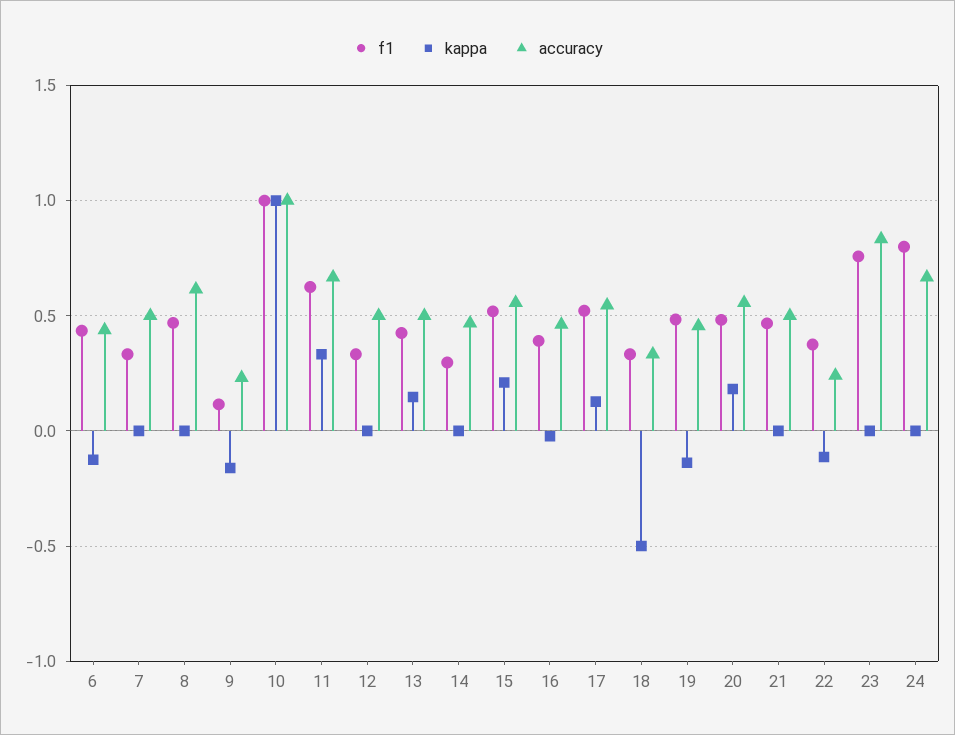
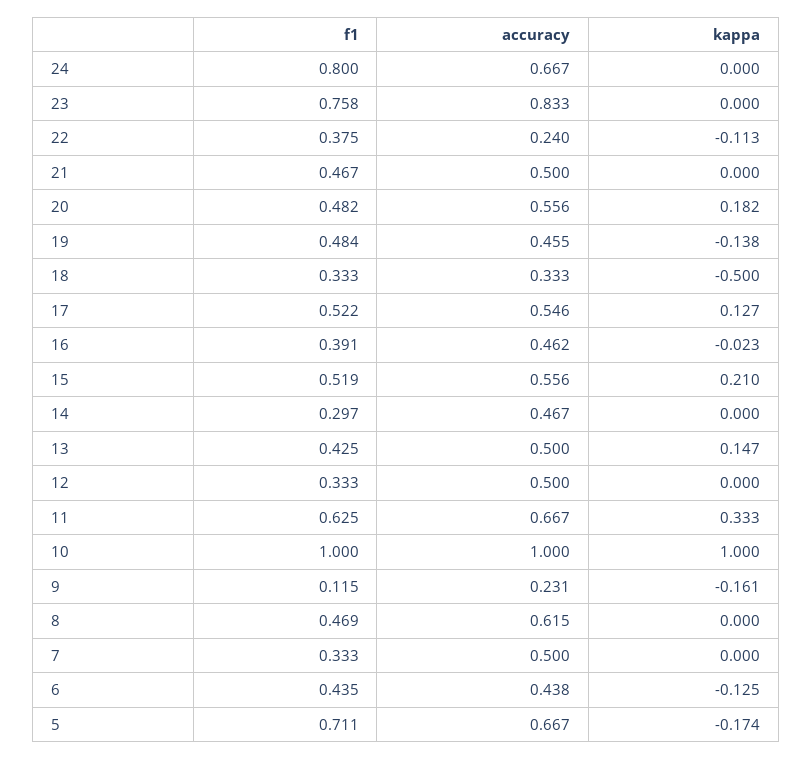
  {
    "f1": {
      "6": 0.435,
      "7": 0.333,
      "8": 0.469,
      "9": 0.115,
      "10": 1,
      "11": 0.625,
      "12": 0.333,
      "13": 0.425,
      "14": 0.297,
      "15": 0.519,
      "16": 0.391,
      "17": 0.522,
      "18": 0.333,
      "19": 0.484,
      "20": 0.482,
      "21": 0.467,
      "22": 0.375,
      "23": 0.758,
-     "24": 0.8
+     "24": 0.8,
+     "5": 0.711
    },
    "kappa": {
      "6": -0.125,
      "7": 0,
      "8": 0,
      "9": -0.161,
      "10": 1,
      "11": 0.333,
      "12": 0,
      "13": 0.147,
      "14": 0,
      "15": 0.21,
      "16": -0.023,
      "17": 0.127,
      "18": -0.5,
      "19": -0.138,
      "20": 0.182,
      "21": 0,
      "22": -0.113,
      "23": 0,
-     "24": 0
+     "24": 0,
+     "5": -0.174
    },
    "accuracy": {
      "6": 0.438,
      "7": 0.5,
      "8": 0.615,
      "9": 0.231,
      "10": 1,
      "11": 0.667,
      "12": 0.5,
      "13": 0.5,
      "14": 0.467,
      "15": 0.556,
      "16": 0.462,
      "17": 0.546,
      "18": 0.333,
      "19": 0.455,
      "20": 0.556,
      "21": 0.5,
      "22": 0.24,
      "23": 0.833,
-     "24": 0.667
+     "24": 0.667,
+     "5": 0.667
    }
  }

